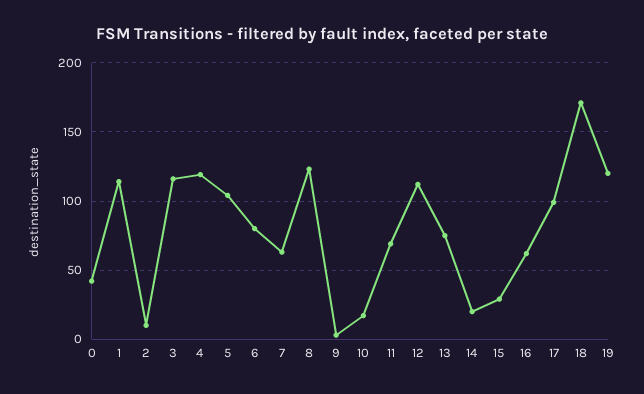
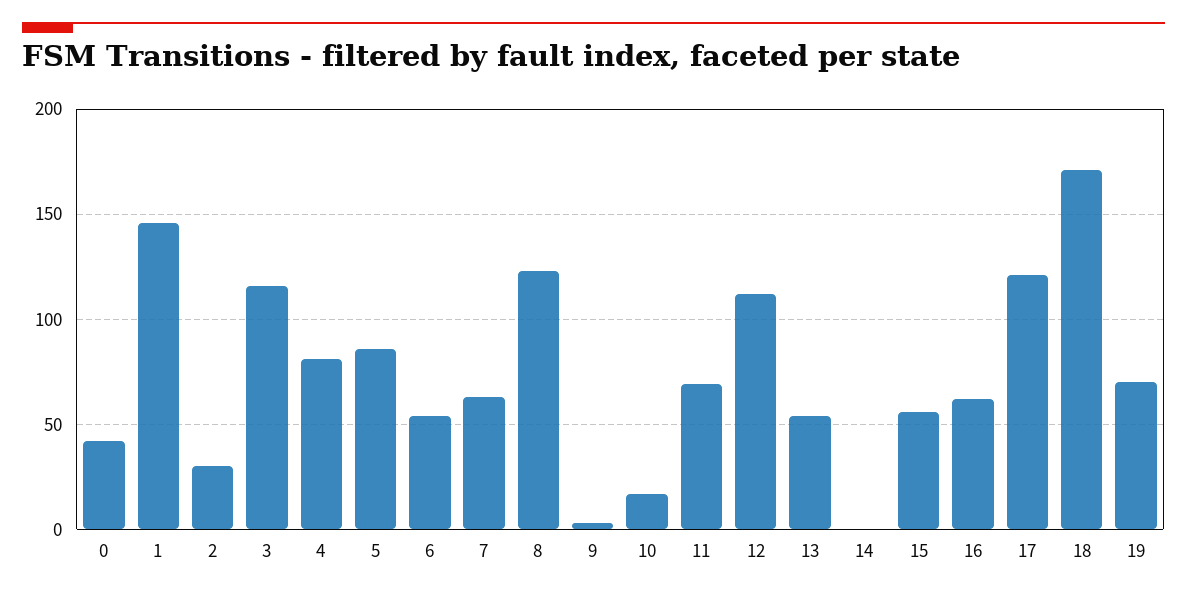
  {
    "0": 40,
-   "1": 115,
+   "1": 145,
-   "2": 10,
+   "2": 30,
    "3": 115,
-   "4": 120,
+   "4": 80,
-   "5": 105,
+   "5": 85,
-   "6": 80,
+   "6": 55,
    "7": 65,
    "8": 125,
    "9": 5,
    "10": 15,
    "11": 70,
    "12": 110,
-   "13": 75,
+   "13": 55,
-   "14": 20,
+   "14": 0,
-   "15": 30,
+   "15": 55,
    "16": 60,
-   "17": 100,
+   "17": 120,
    "18": 170,
-   "19": 120
+   "19": 70
  }

